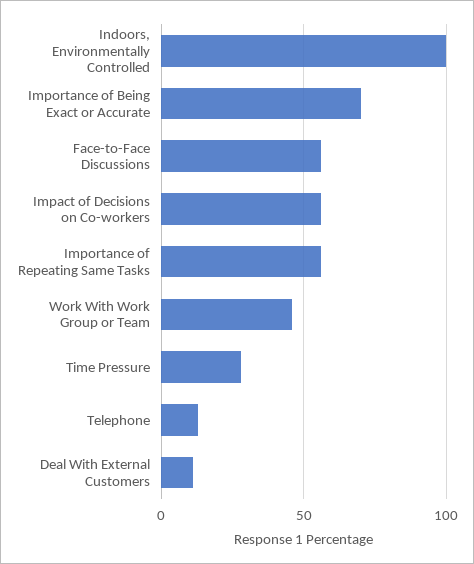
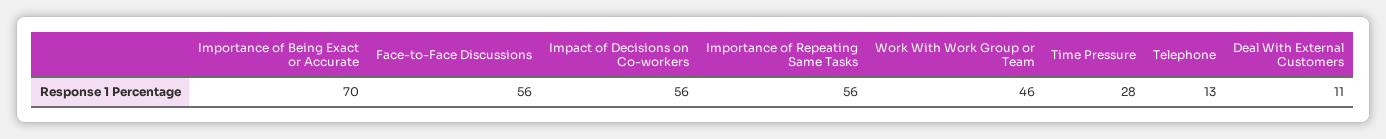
  {
-   "Indoors, Environmentally Controlled": 100,
    "Importance of Being Exact or Accurate": 70,
    "Face-to-Face Discussions": 56,
    "Impact of Decisions on Co-workers": 56,
    "Importance of Repeating Same Tasks": 56,
    "Work With Work Group or Team": 46,
    "Time Pressure": 28,
    "Telephone": 13,
    "Deal With External Customers": 11
  }

